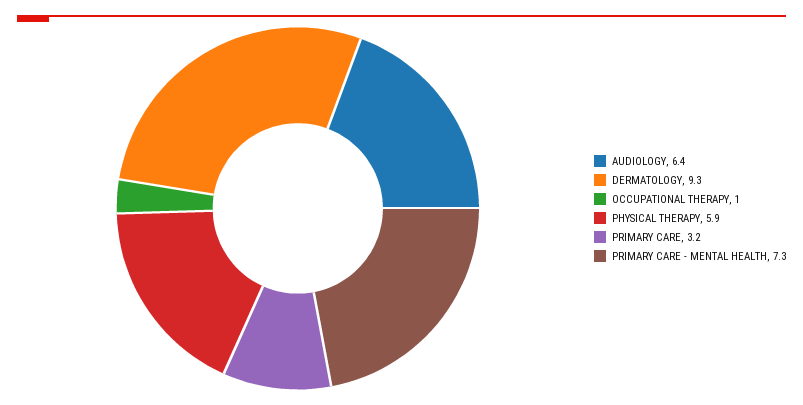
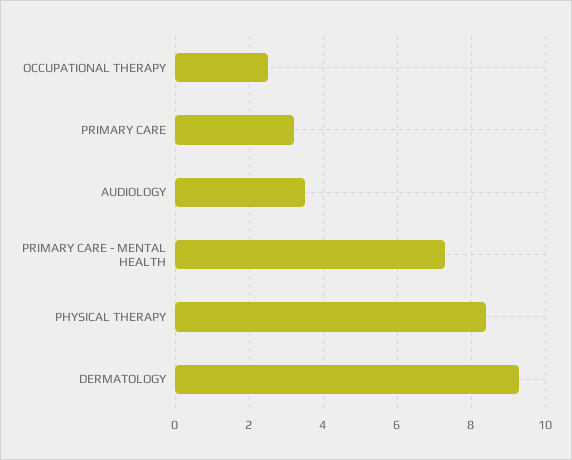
  {
-   "AUDIOLOGY": 6.4,
+   "AUDIOLOGY": 3.5,
    "DERMATOLOGY": 9.3,
-   "OCCUPATIONAL THERAPY": 1,
+   "OCCUPATIONAL THERAPY": 2.5,
-   "PHYSICAL THERAPY": 5.9,
+   "PHYSICAL THERAPY": 8.5,
    "PRIMARY CARE": 3.2,
    "PRIMARY CARE - MENTAL HEALTH": 7.3
  }

